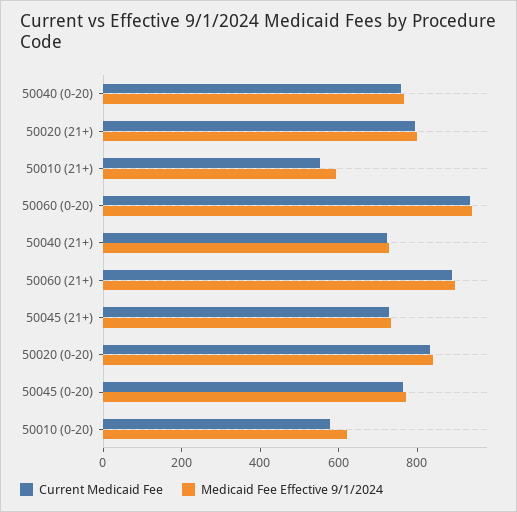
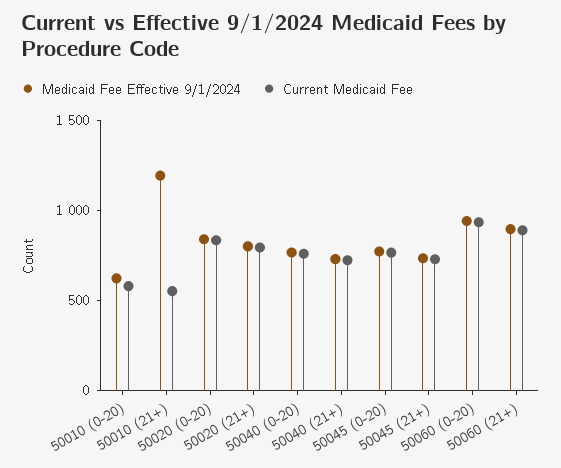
  {
    "Current Medicaid Fee": {
      "50040 (0-20)": 750,
      "50020 (21+)": 800,
      "50010 (21+)": 550,
      "50060 (0-20)": 950,
      "50040 (21+)": 700,
      "50060 (21+)": 900,
      "50045 (21+)": 750,
      "50020 (0-20)": 850,
      "50045 (0-20)": 750,
      "50010 (0-20)": 600
    },
    "Medicaid Fee Effective 9/1/2024": {
      "50040 (0-20)": 750,
      "50020 (21+)": 800,
-     "50010 (21+)": 600,
+     "50010 (21+)": 1200,
      "50060 (0-20)": 950,
      "50040 (21+)": 750,
      "50060 (21+)": 900,
      "50045 (21+)": 750,
      "50020 (0-20)": 850,
      "50045 (0-20)": 750,
      "50010 (0-20)": 600
    }
  }

